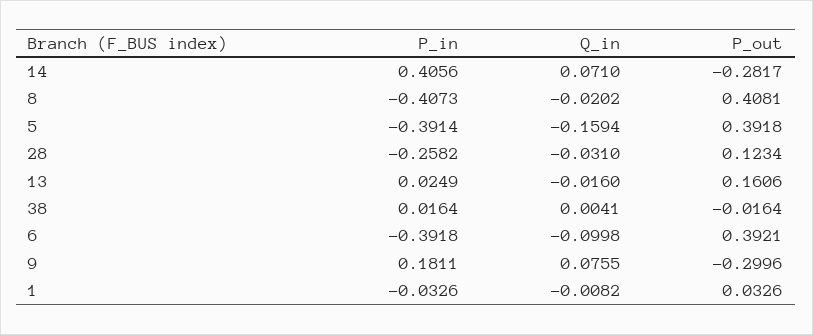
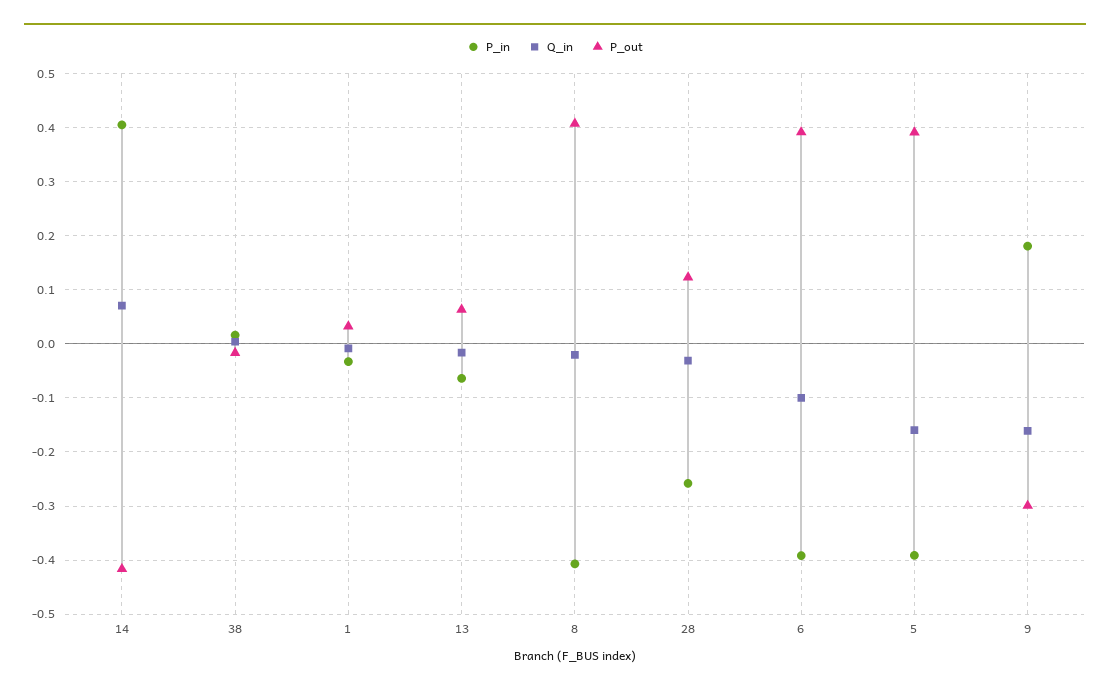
  {
    "P_in": {
      "14": 0.4056,
      "8": -0.4073,
      "5": -0.3914,
      "28": -0.2582,
-     "13": 0.0249,
+     "13": -0.06,
      "38": 0.0164,
      "6": -0.3918,
      "9": 0.1811,
      "1": -0.0326
    },
    "Q_in": {
      "14": 0.071,
      "8": -0.0202,
      "5": -0.1594,
      "28": -0.031,
      "13": -0.016,
      "38": 0.0041,
      "6": -0.0998,
-     "9": 0.0755,
+     "9": -0.16,
      "1": -0.0082
    },
    "P_out": {
-     "14": -0.2817,
+     "14": -0.42,
      "8": 0.4081,
      "5": 0.3918,
      "28": 0.1234,
-     "13": 0.1606,
+     "13": 0.06,
      "38": -0.0164,
      "6": 0.3921,
      "9": -0.2996,
      "1": 0.0326
    }
  }

